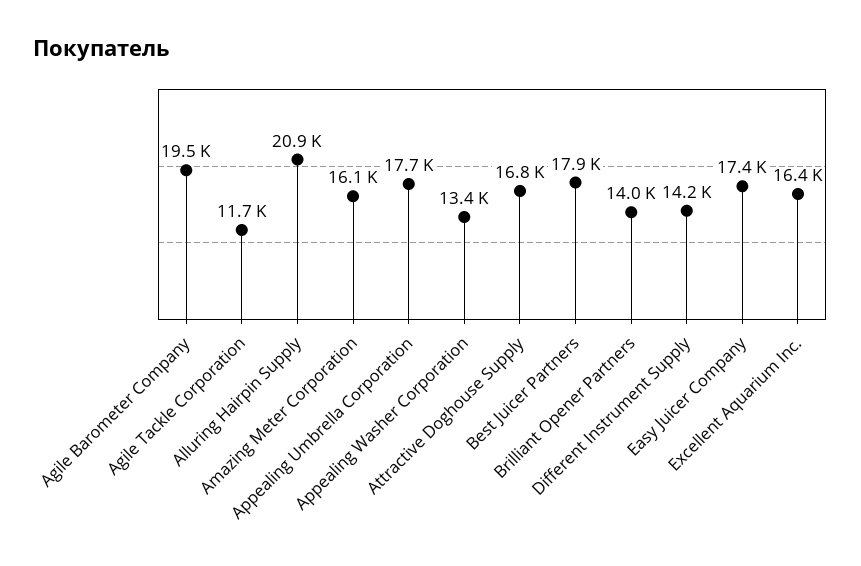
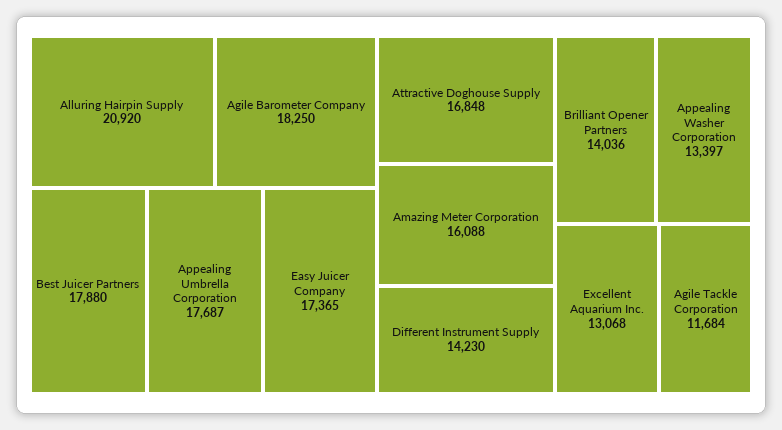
  {
-   "Agile Barometer Company": 19500,
+   "Agile Barometer Company": 18250,
    "Agile Tackle Corporation": 11684,
    "Alluring Hairpin Supply": 20920,
    "Amazing Meter Corporation": 16088,
    "Appealing Umbrella Corporation": 17687,
    "Appealing Washer Corporation": 13397,
    "Attractive Doghouse Supply": 16848,
    "Best Juicer Partners": 17880,
    "Brilliant Opener Partners": 14036,
    "Different Instrument Supply": 14230,
    "Easy Juicer Company": 17365,
-   "Excellent Aquarium Inc.": 16400
+   "Excellent Aquarium Inc.": 13068
  }

